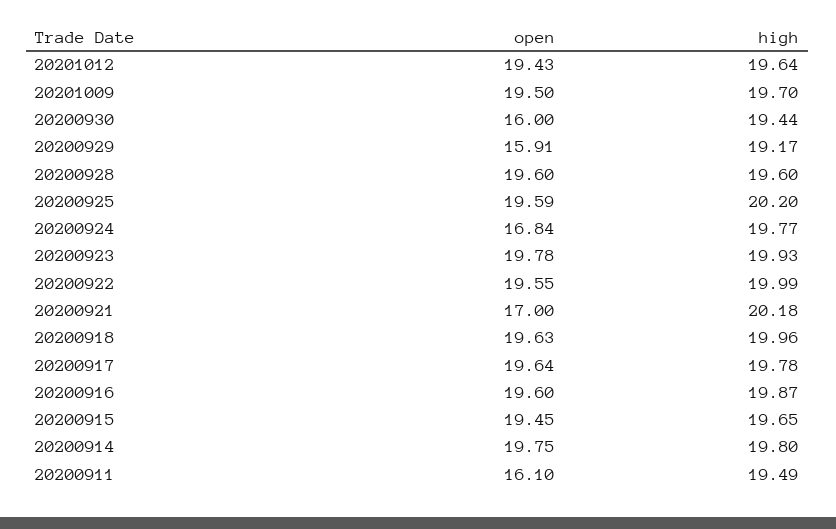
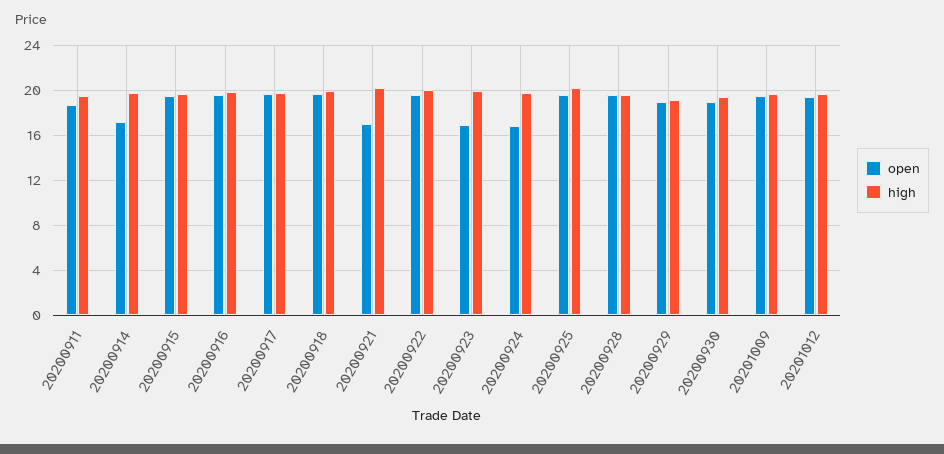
  {
    "open": {
      "20201012": 19.43,
      "20201009": 19.5,
-     "20200930": 16,
+     "20200930": 19,
-     "20200929": 15.91,
+     "20200929": 19,
      "20200928": 19.6,
      "20200925": 19.59,
      "20200924": 16.84,
-     "20200923": 19.78,
+     "20200923": 17,
      "20200922": 19.55,
      "20200921": 17,
      "20200918": 19.63,
      "20200917": 19.64,
      "20200916": 19.6,
      "20200915": 19.45,
-     "20200914": 19.75,
+     "20200914": 17,
-     "20200911": 16.1
+     "20200911": 19
    },
    "high": {
      "20201012": 19.64,
      "20201009": 19.7,
      "20200930": 19.44,
      "20200929": 19.17,
      "20200928": 19.6,
      "20200925": 20.2,
      "20200924": 19.77,
      "20200923": 19.93,
      "20200922": 19.99,
      "20200921": 20.18,
      "20200918": 19.96,
      "20200917": 19.78,
      "20200916": 19.87,
      "20200915": 19.65,
      "20200914": 19.8,
      "20200911": 19.49
    }
  }

